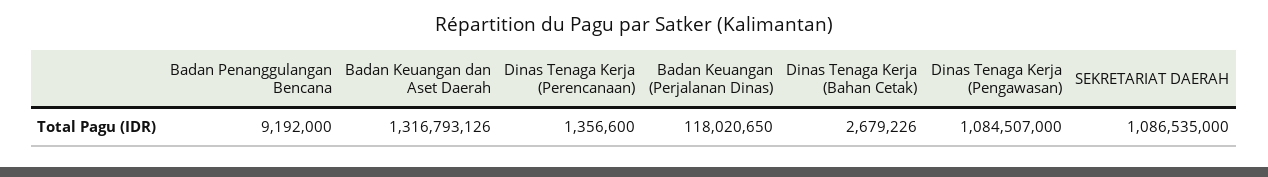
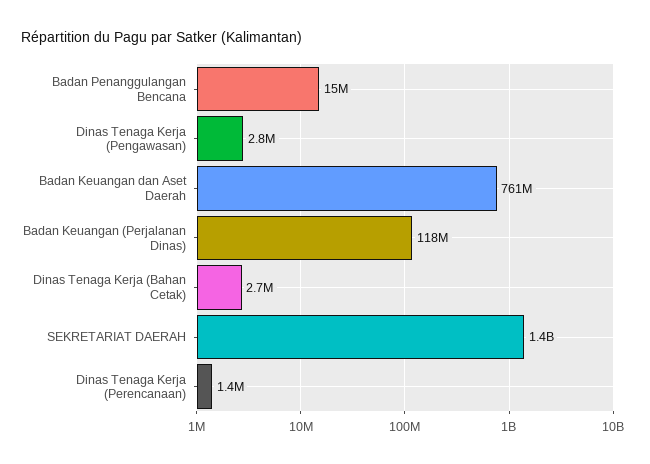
  {
-   "Badan Penanggulangan Bencana": 9192000,
+   "Badan Penanggulangan Bencana": 15000000,
-   "Badan Keuangan dan Aset Daerah": 1316793126,
+   "Badan Keuangan dan Aset Daerah": 761000000,
    "Dinas Tenaga Kerja (Perencanaan)": 1356600,
    "Badan Keuangan (Perjalanan Dinas)": 118020650,
    "Dinas Tenaga Kerja (Bahan Cetak)": 2679226,
-   "Dinas Tenaga Kerja (Pengawasan)": 1084507000,
+   "Dinas Tenaga Kerja (Pengawasan)": 2800000,
-   "SEKRETARIAT DAERAH": 1086535000
+   "SEKRETARIAT DAERAH": 1400000000
  }

